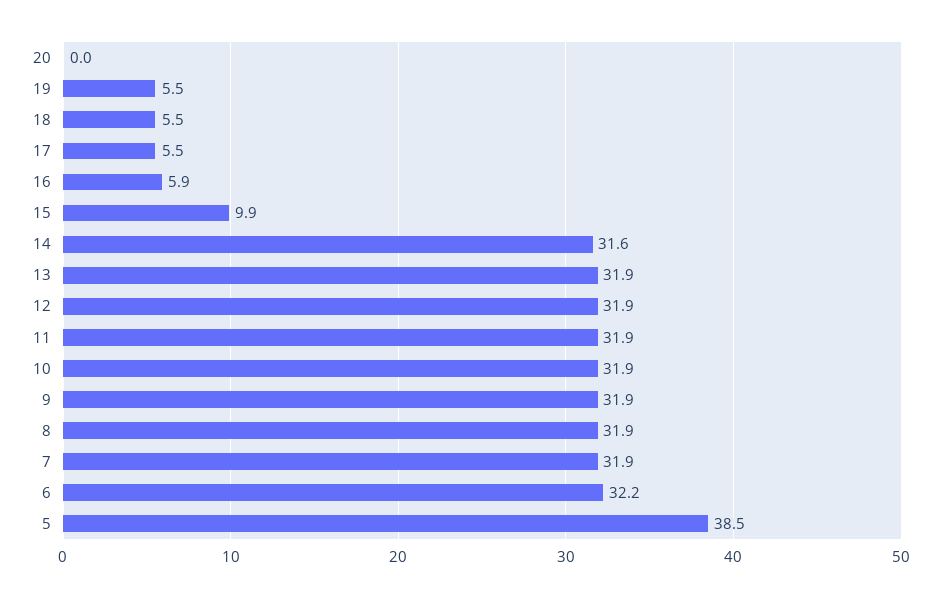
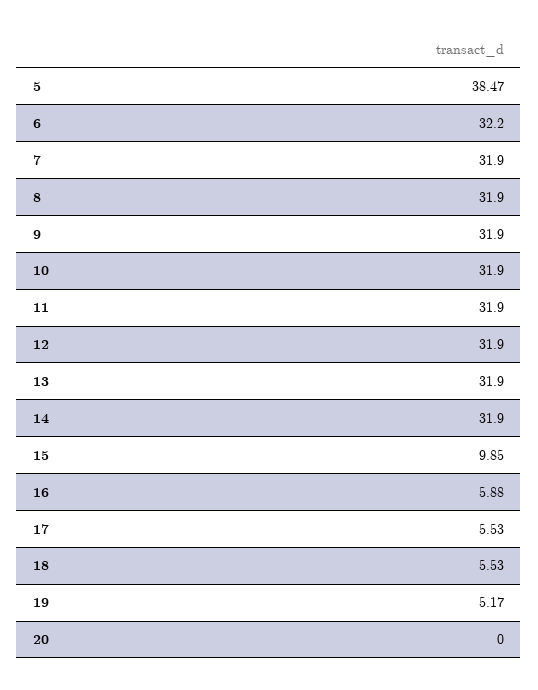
  {
    "20": 0,
-   "19": 5.5,
+   "19": 5.17,
    "18": 5.53,
    "17": 5.53,
    "16": 5.88,
    "15": 9.85,
-   "14": 31.6,
+   "14": 31.9,
    "13": 31.9,
    "12": 31.9,
    "11": 31.9,
    "10": 31.9,
    "9": 31.9,
    "8": 31.9,
    "7": 31.9,
    "6": 32.2,
    "5": 38.47
  }

